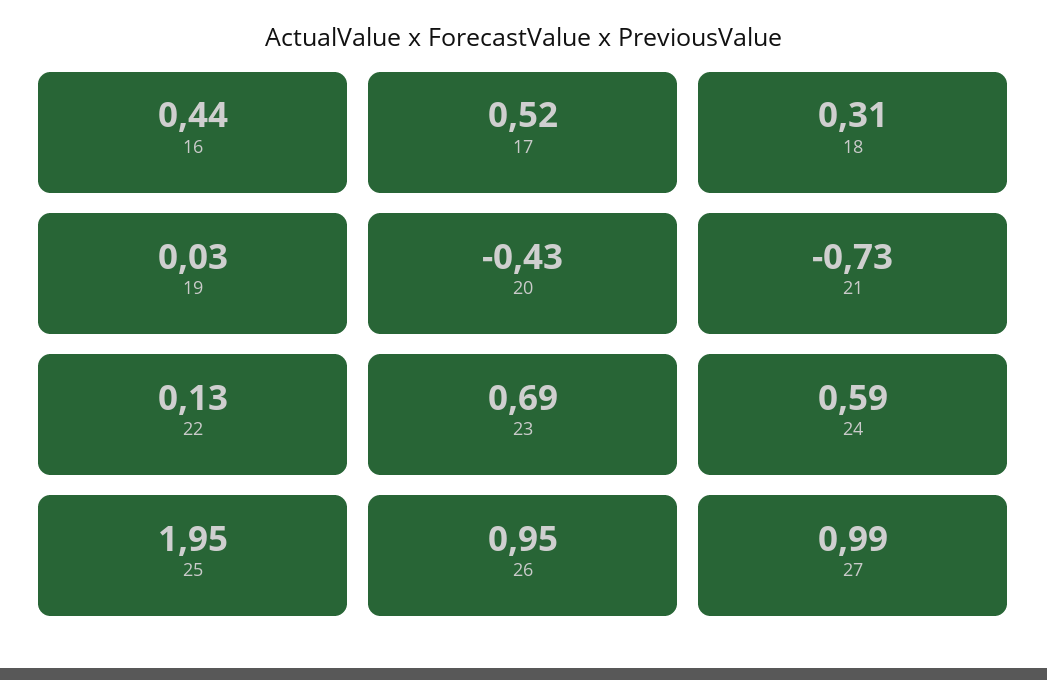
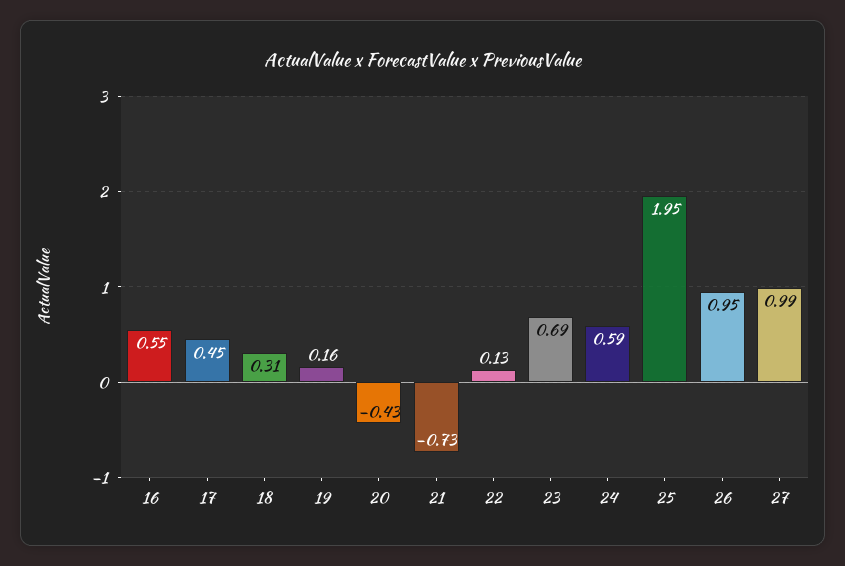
  {
-   "16": 0.44,
+   "16": 0.55,
-   "17": 0.52,
+   "17": 0.45,
    "18": 0.31,
-   "19": 0.03,
+   "19": 0.16,
    "20": -0.43,
    "21": -0.73,
    "22": 0.13,
    "23": 0.69,
    "24": 0.59,
    "25": 1.95,
    "26": 0.95,
    "27": 0.99
  }

